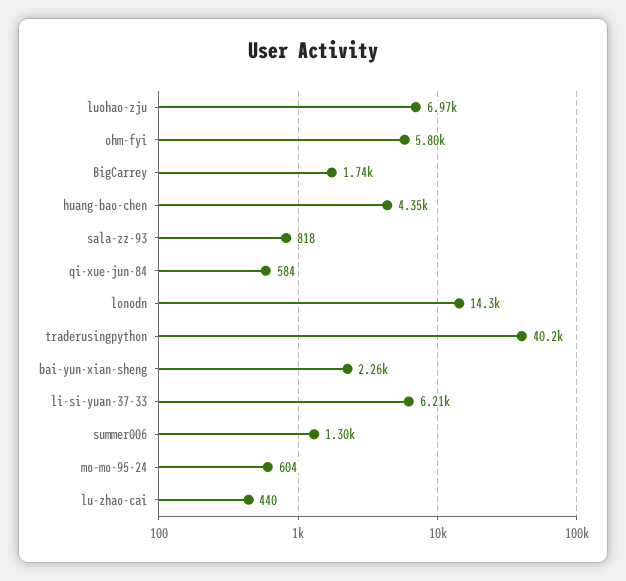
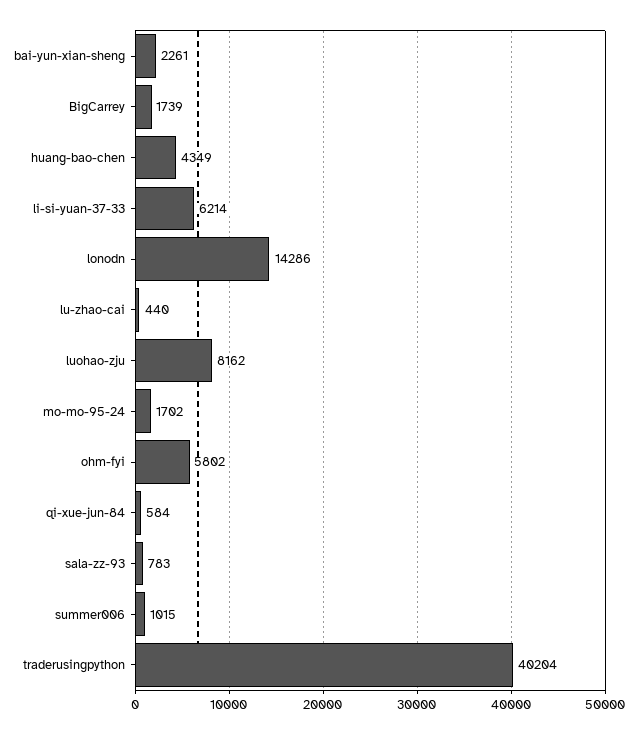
  {
-   "luohao-zju": 6970,
+   "luohao-zju": 8162,
    "ohm-fyi": 5802,
    "BigCarrey": 1739,
    "huang-bao-chen": 4349,
-   "sala-zz-93": 818,
+   "sala-zz-93": 783,
    "qi-xue-jun-84": 584,
    "lonodn": 14286,
    "traderusingpython": 40204,
    "bai-yun-xian-sheng": 2261,
    "li-si-yuan-37-33": 6214,
-   "summer006": 1300,
+   "summer006": 1015,
-   "mo-mo-95-24": 604,
+   "mo-mo-95-24": 1702,
    "lu-zhao-cai": 440
  }

